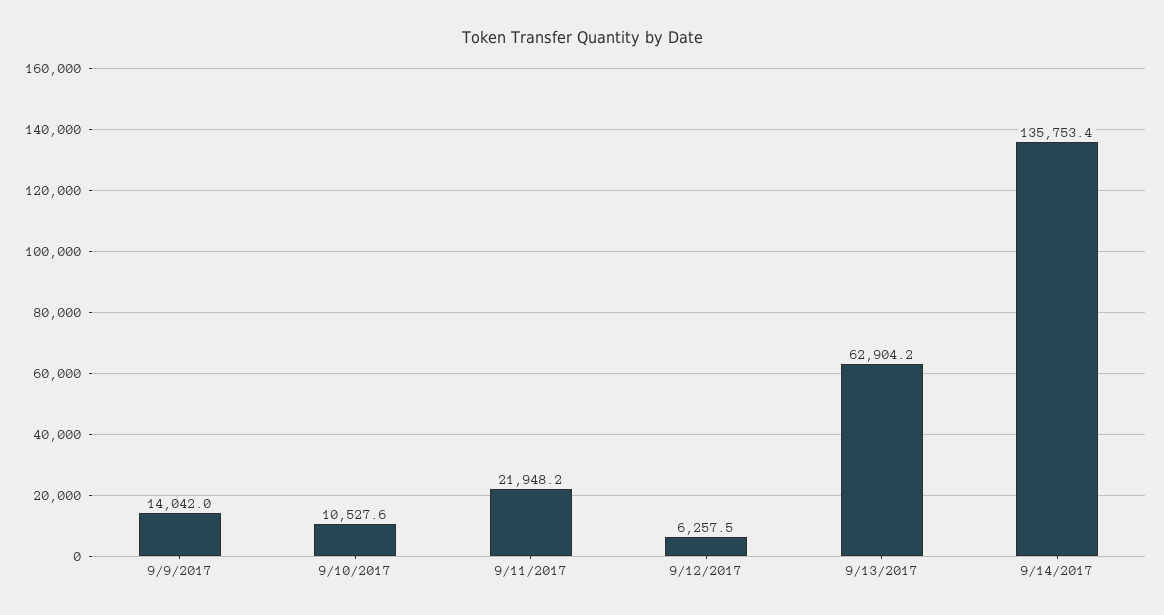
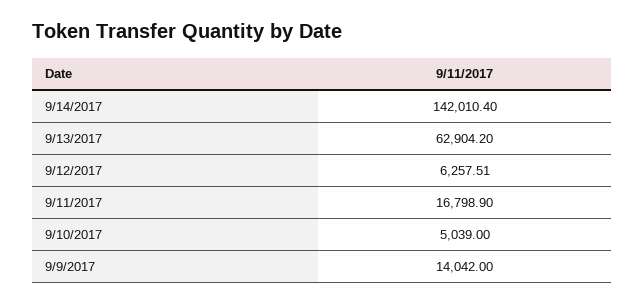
  {
    "9/9/2017": 14042,
-   "9/10/2017": 10527.6,
+   "9/10/2017": 5039,
-   "9/11/2017": 21948.2,
+   "9/11/2017": 16798.9,
    "9/12/2017": 6257.51,
    "9/13/2017": 62904.2,
-   "9/14/2017": 135753.4
+   "9/14/2017": 142010.4
  }

